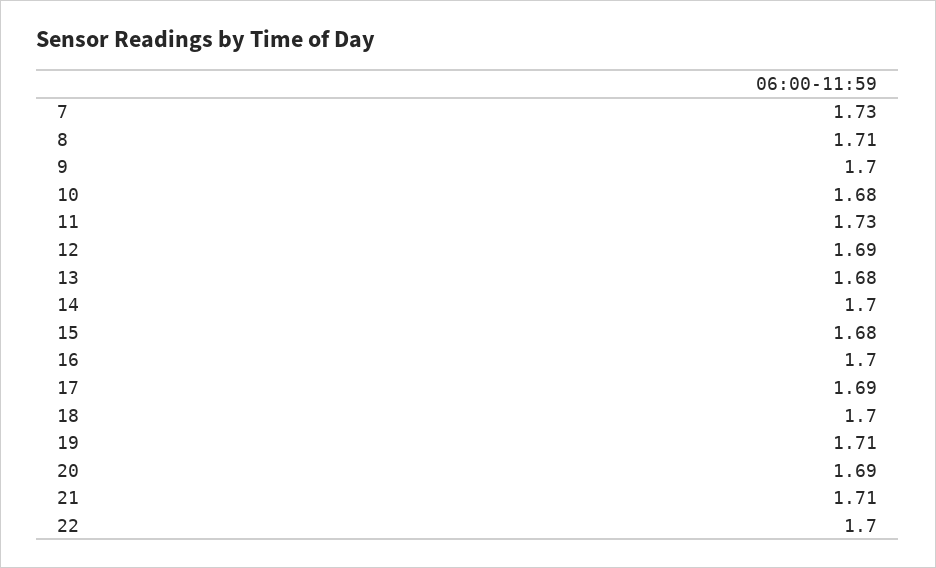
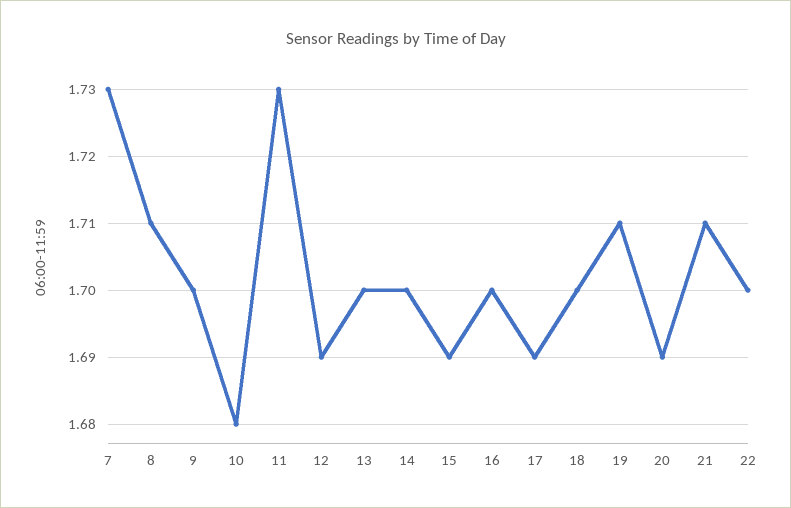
  {
    "7": 1.73,
    "8": 1.71,
    "9": 1.7,
    "10": 1.68,
    "11": 1.73,
    "12": 1.69,
-   "13": 1.68,
+   "13": 1.7,
    "14": 1.7,
-   "15": 1.68,
+   "15": 1.69,
    "16": 1.7,
    "17": 1.69,
    "18": 1.7,
    "19": 1.71,
    "20": 1.69,
    "21": 1.71,
    "22": 1.7
  }

